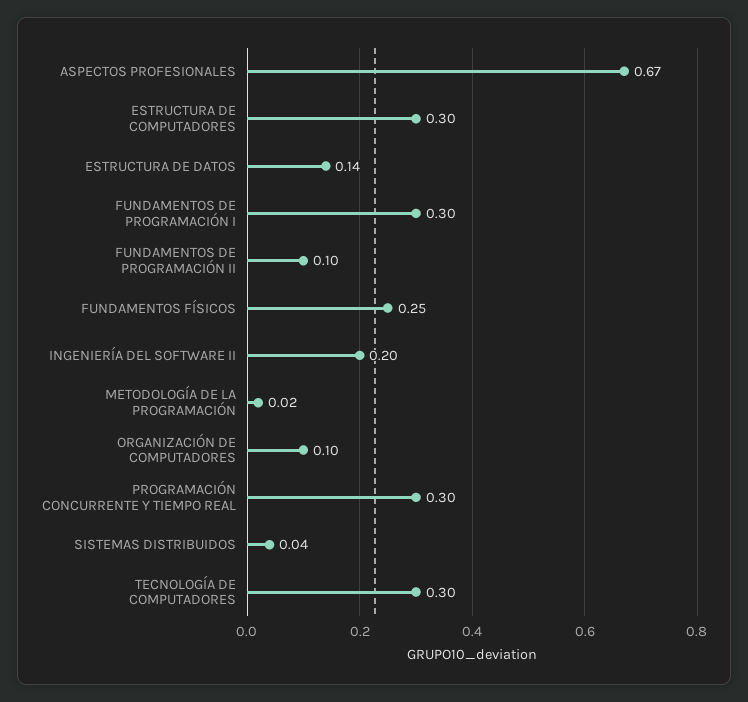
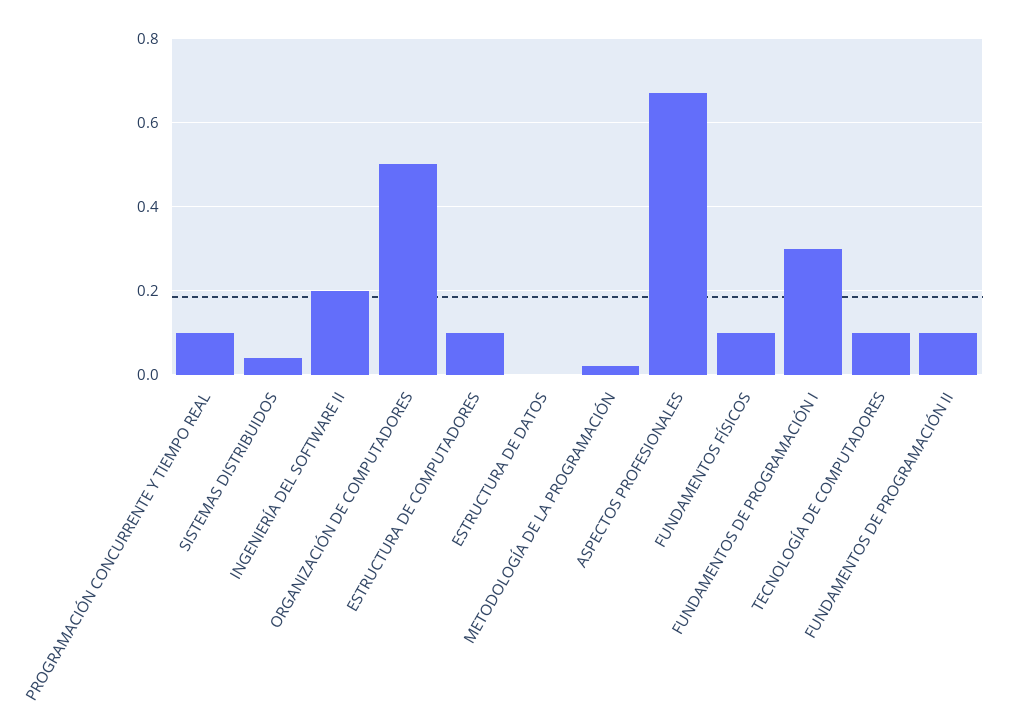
  {
    "ASPECTOS PROFESIONALES": 0.67,
-   "ESTRUCTURA DE COMPUTADORES": 0.3,
+   "ESTRUCTURA DE COMPUTADORES": 0.1,
-   "ESTRUCTURA DE DATOS": 0.14,
+   "ESTRUCTURA DE DATOS": 0,
    "FUNDAMENTOS DE PROGRAMACIÓN I": 0.3,
    "FUNDAMENTOS DE PROGRAMACIÓN II": 0.1,
-   "FUNDAMENTOS FÍSICOS": 0.25,
+   "FUNDAMENTOS FÍSICOS": 0.1,
    "INGENIERÍA DEL SOFTWARE II": 0.2,
    "METODOLOGÍA DE LA PROGRAMACIÓN": 0.02,
-   "ORGANIZACIÓN DE COMPUTADORES": 0.1,
+   "ORGANIZACIÓN DE COMPUTADORES": 0.5,
-   "PROGRAMACIÓN CONCURRENTE Y TIEMPO REAL": 0.3,
+   "PROGRAMACIÓN CONCURRENTE Y TIEMPO REAL": 0.1,
    "SISTEMAS DISTRIBUIDOS": 0.04,
-   "TECNOLOGÍA DE COMPUTADORES": 0.3
+   "TECNOLOGÍA DE COMPUTADORES": 0.1
  }

